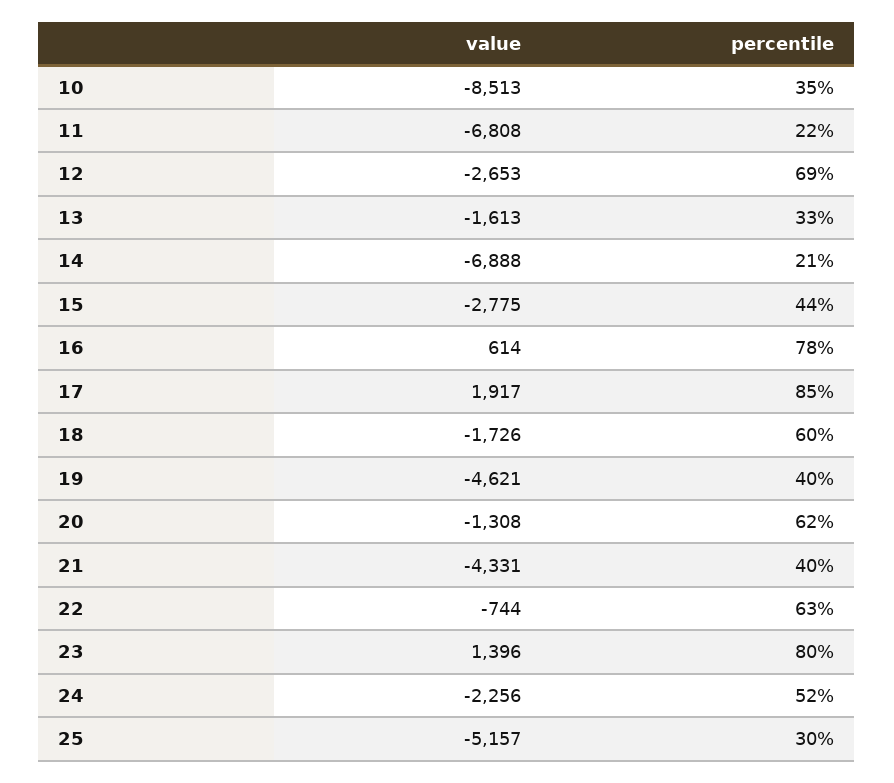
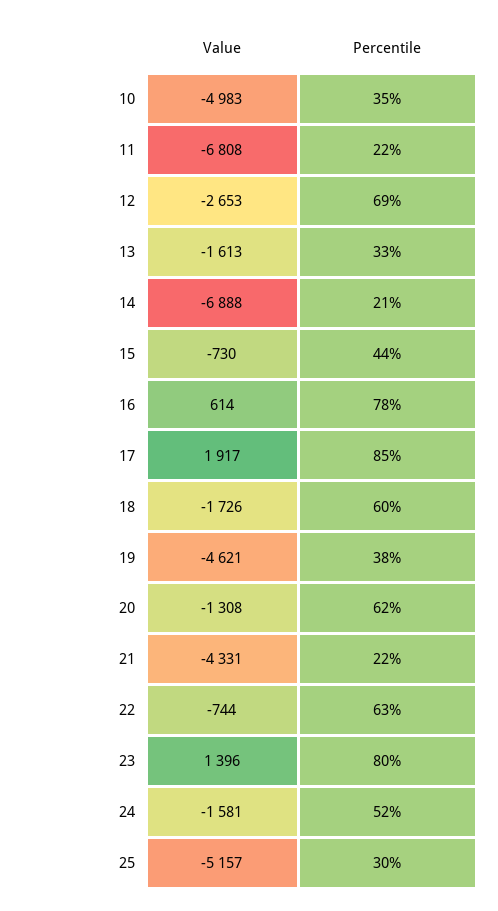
  {
    "value": {
-     "10": -8513,
+     "10": -4983,
      "11": -6808,
      "12": -2653,
      "13": -1613,
      "14": -6888,
-     "15": -2775,
+     "15": -730,
      "16": 614,
      "17": 1917,
      "18": -1726,
      "19": -4621,
      "20": -1308,
      "21": -4331,
      "22": -744,
      "23": 1396,
-     "24": -2256,
+     "24": -1581,
      "25": -5157
    },
    "percentile": {
      "10": 35,
      "11": 22,
      "12": 69,
      "13": 33,
      "14": 21,
      "15": 44,
      "16": 78,
      "17": 85,
      "18": 60,
-     "19": 40,
+     "19": 38,
      "20": 62,
-     "21": 40,
+     "21": 22,
      "22": 63,
      "23": 80,
      "24": 52,
      "25": 30
    }
  }

